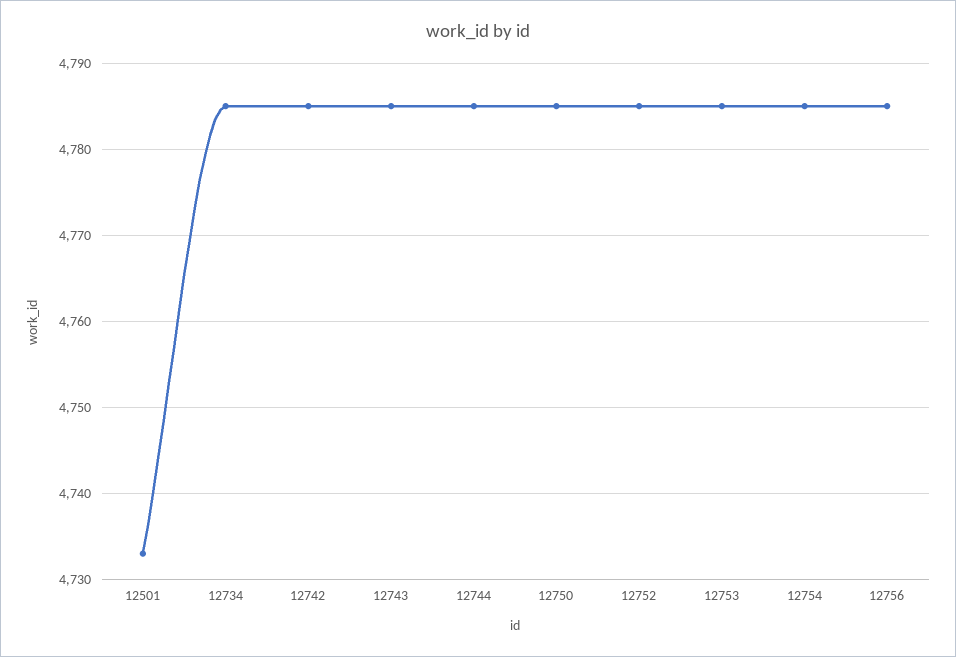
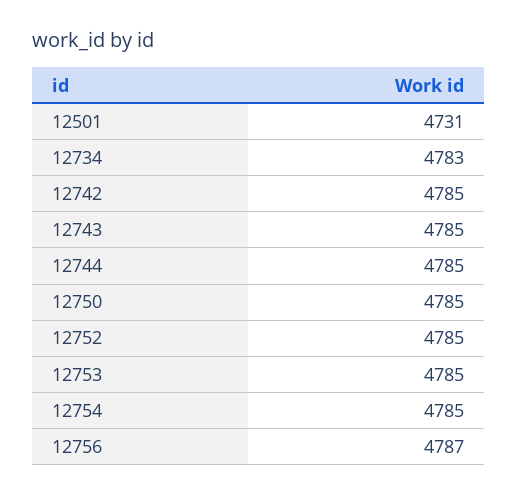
  {
-   "12501": 4733,
+   "12501": 4731,
-   "12734": 4785,
+   "12734": 4783,
    "12742": 4785,
    "12743": 4785,
    "12744": 4785,
    "12750": 4785,
    "12752": 4785,
    "12753": 4785,
    "12754": 4785,
-   "12756": 4785
+   "12756": 4787
  }

